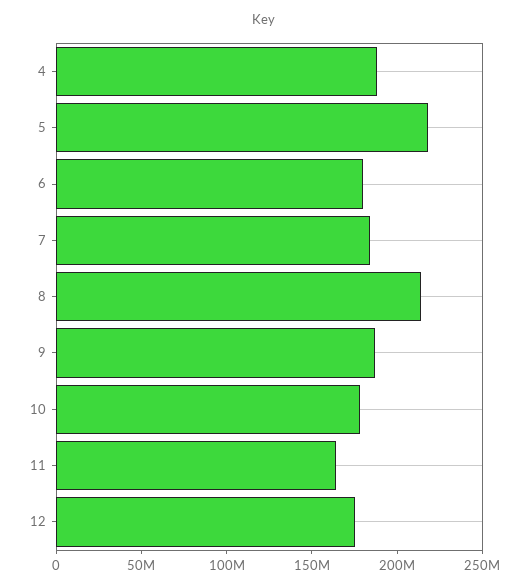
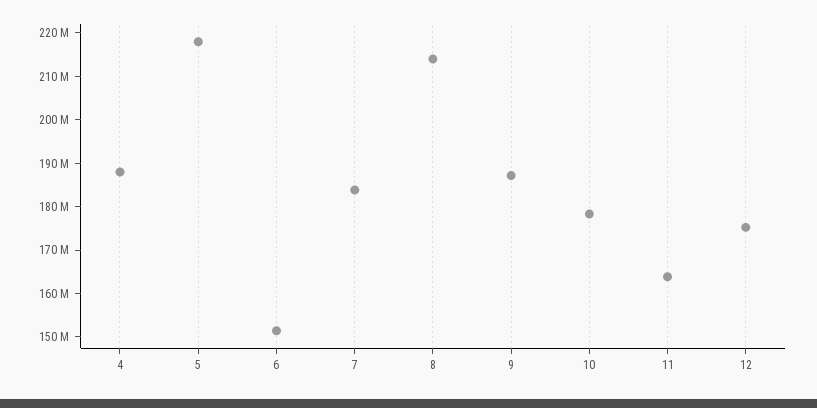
  {
    "4": 188000000,
    "5": 218000000,
-   "6": 180000000,
+   "6": 152000000,
    "7": 184000000,
    "8": 214000000,
    "9": 188000000,
    "10": 178000000,
    "11": 164000000,
    "12": 176000000
  }

